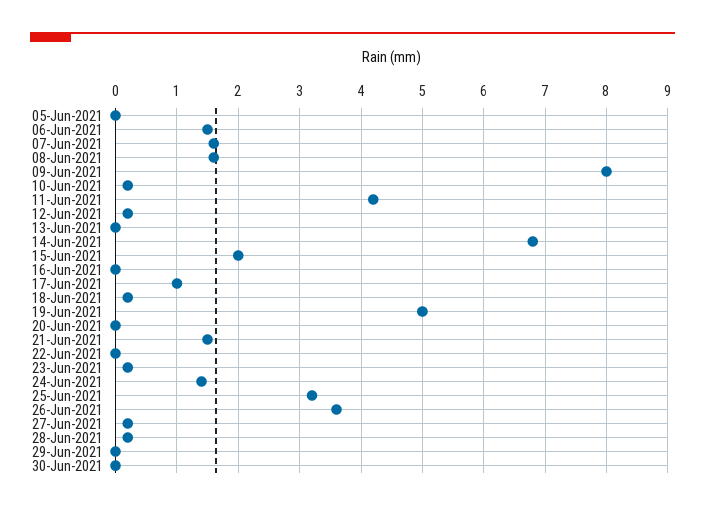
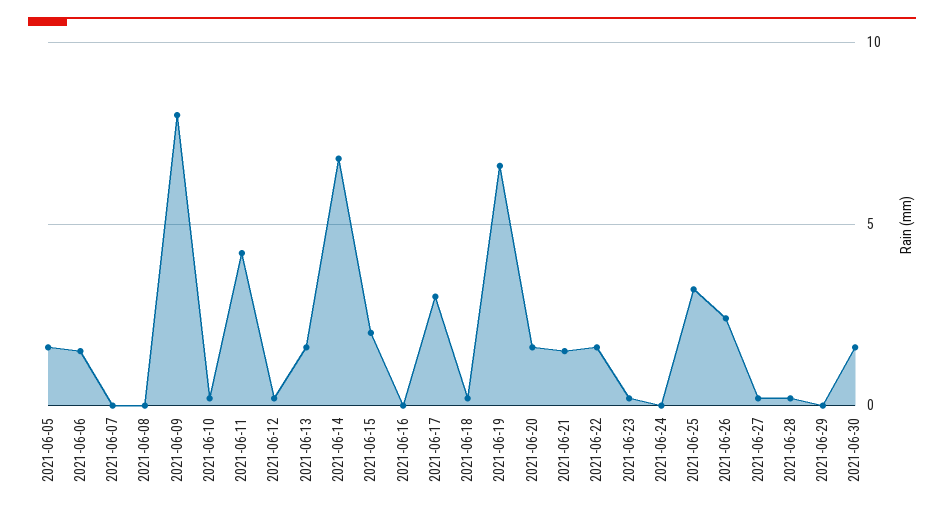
  {
-   "05-Jun-2021": 0,
+   "05-Jun-2021": 1.5,
    "06-Jun-2021": 1.5,
-   "07-Jun-2021": 1.6,
+   "07-Jun-2021": 0,
-   "08-Jun-2021": 1.6,
+   "08-Jun-2021": 0,
    "09-Jun-2021": 8,
    "10-Jun-2021": 0.2,
    "11-Jun-2021": 4.2,
    "12-Jun-2021": 0.2,
-   "13-Jun-2021": 0,
+   "13-Jun-2021": 1.5,
    "14-Jun-2021": 6.8,
    "15-Jun-2021": 2,
    "16-Jun-2021": 0,
-   "17-Jun-2021": 1,
+   "17-Jun-2021": 3,
    "18-Jun-2021": 0.2,
-   "19-Jun-2021": 5,
+   "19-Jun-2021": 6.5,
-   "20-Jun-2021": 0,
+   "20-Jun-2021": 1.5,
    "21-Jun-2021": 1.5,
-   "22-Jun-2021": 0,
+   "22-Jun-2021": 1.5,
    "23-Jun-2021": 0.2,
-   "24-Jun-2021": 1.4,
+   "24-Jun-2021": 0,
    "25-Jun-2021": 3.2,
-   "26-Jun-2021": 3.6,
+   "26-Jun-2021": 2.5,
    "27-Jun-2021": 0.2,
    "28-Jun-2021": 0.2,
    "29-Jun-2021": 0,
-   "30-Jun-2021": 0
+   "30-Jun-2021": 1.5
  }

